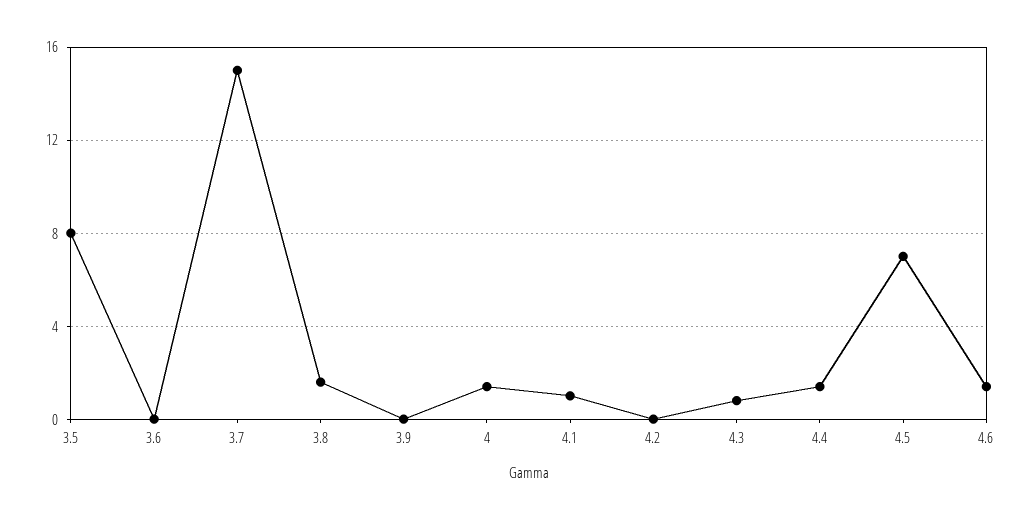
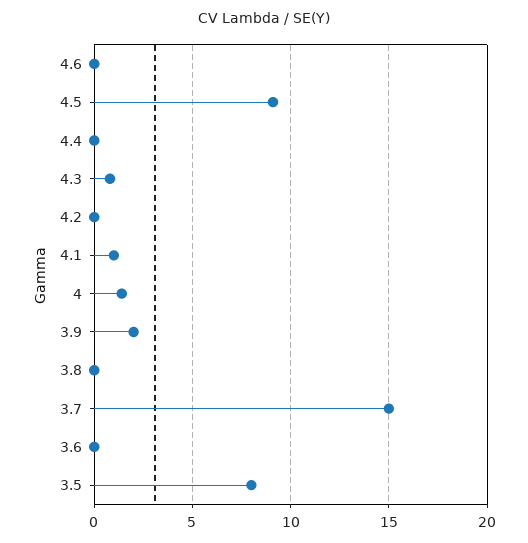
  {
    "3.5": 8,
    "3.6": 0,
    "3.7": 15,
-   "3.8": 1.5,
+   "3.8": 0,
-   "3.9": 0,
+   "3.9": 2,
    "4": 1.5,
    "4.1": 1,
    "4.2": 0,
    "4.3": 1,
-   "4.4": 1.5,
+   "4.4": 0,
-   "4.5": 7,
+   "4.5": 9,
-   "4.6": 1.5
+   "4.6": 0
  }

